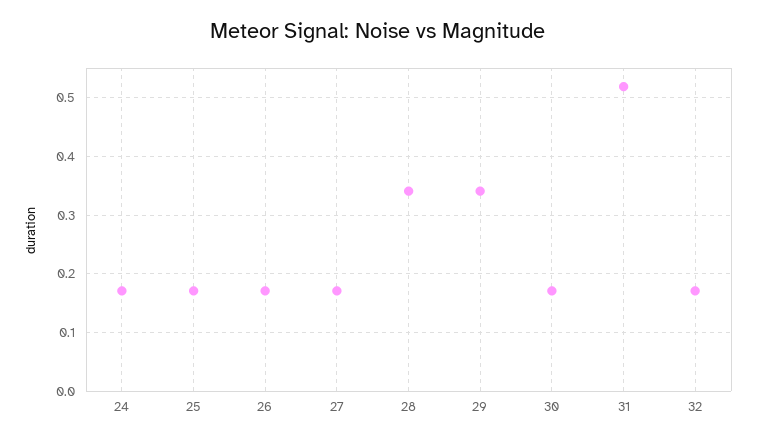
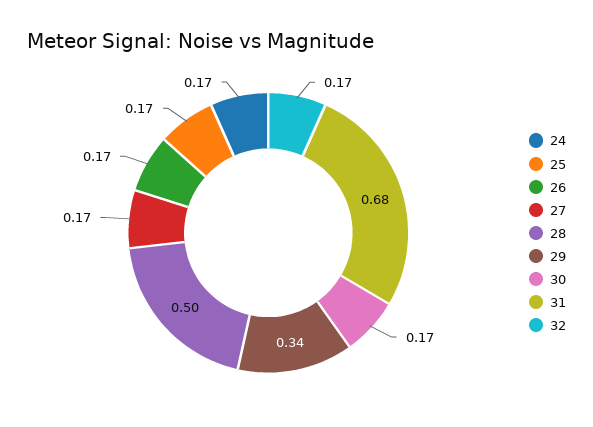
  {
    "24": 0.17,
    "25": 0.17,
    "26": 0.17,
    "27": 0.17,
-   "28": 0.34,
+   "28": 0.5,
    "29": 0.34,
    "30": 0.17,
-   "31": 0.52,
+   "31": 0.68,
    "32": 0.17
  }

